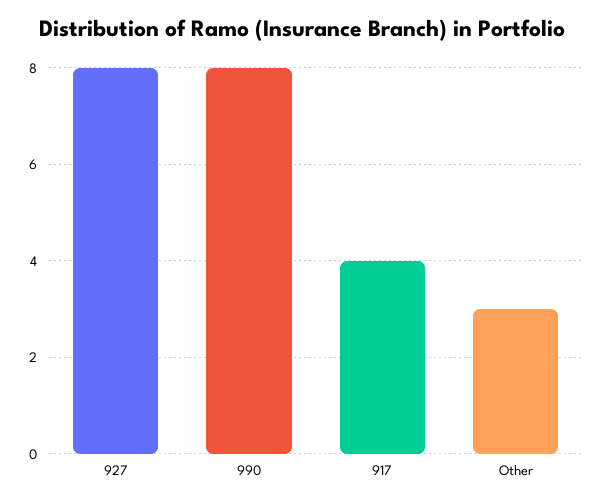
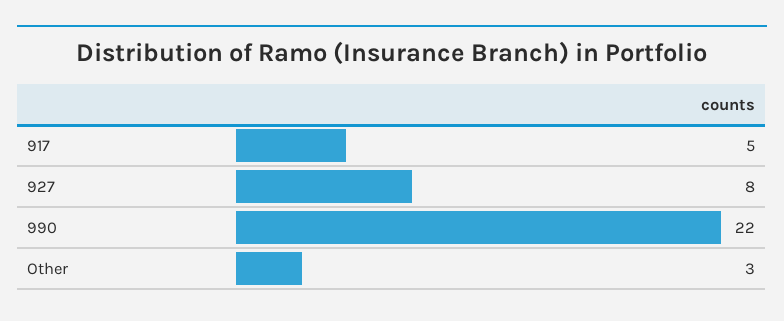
  {
    "927": 8,
-   "990": 8,
+   "990": 22,
-   "917": 4,
+   "917": 5,
    "Other": 3
  }

